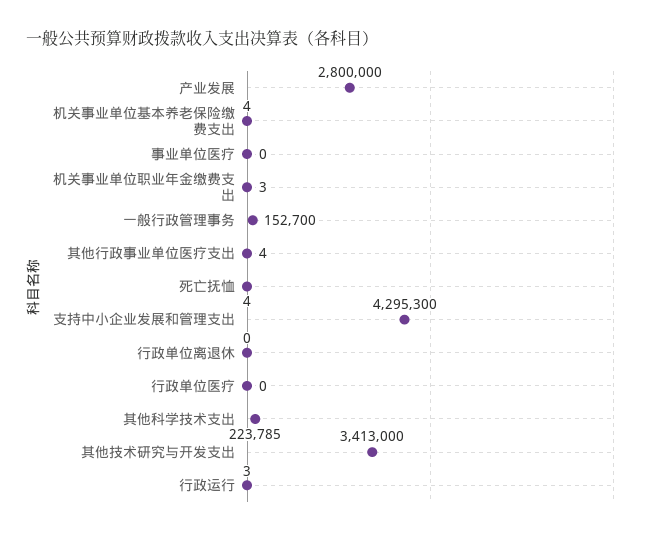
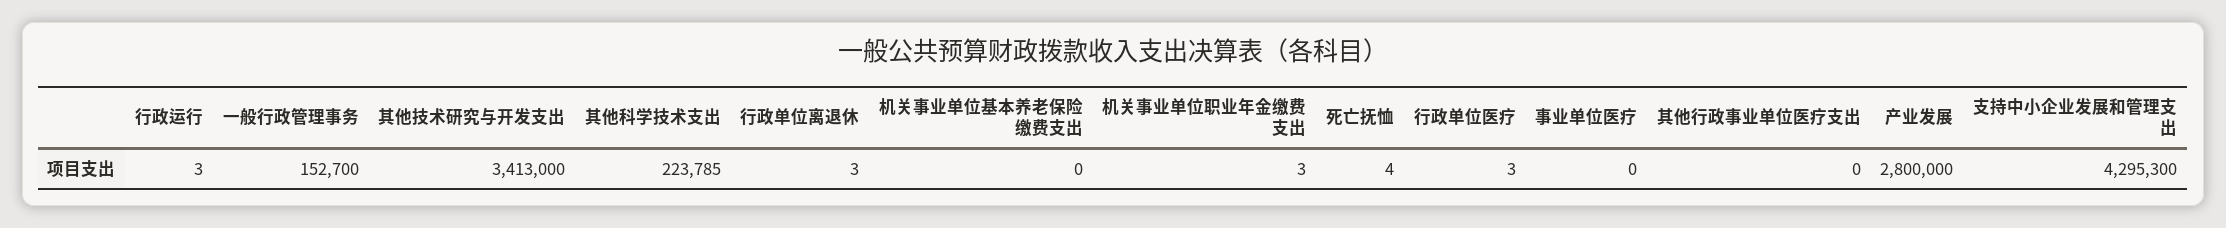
  {
    "产业发展": 2800000,
-   "机关事业单位基本养老保险缴费支出": 4,
+   "机关事业单位基本养老保险缴费支出": 0,
    "事业单位医疗": 0,
    "机关事业单位职业年金缴费支出": 3,
    "一般行政管理事务": 152700,
-   "其他行政事业单位医疗支出": 4,
+   "其他行政事业单位医疗支出": 0,
    "死亡抚恤": 4,
    "支持中小企业发展和管理支出": 4295300,
-   "行政单位离退休": 0,
+   "行政单位离退休": 3,
-   "行政单位医疗": 0,
+   "行政单位医疗": 3,
    "其他科学技术支出": 223785,
    "其他技术研究与开发支出": 3413000,
    "行政运行": 3
  }

